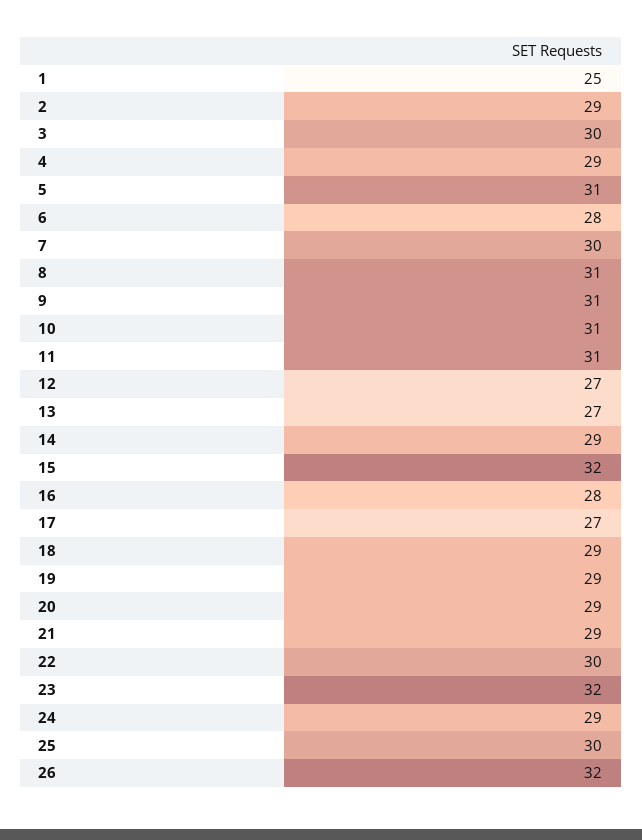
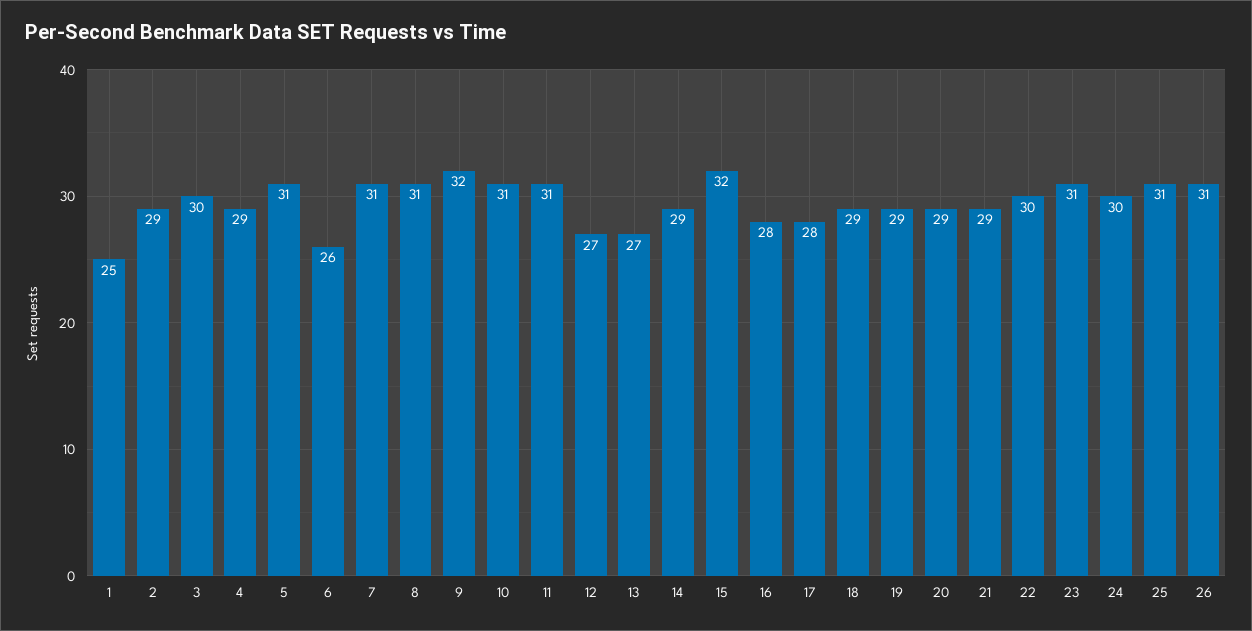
  {
    "1": 25,
    "2": 29,
    "3": 30,
    "4": 29,
    "5": 31,
-   "6": 28,
+   "6": 26,
-   "7": 30,
+   "7": 31,
    "8": 31,
-   "9": 31,
+   "9": 32,
    "10": 31,
    "11": 31,
    "12": 27,
    "13": 27,
    "14": 29,
    "15": 32,
    "16": 28,
-   "17": 27,
+   "17": 28,
    "18": 29,
    "19": 29,
    "20": 29,
    "21": 29,
    "22": 30,
-   "23": 32,
+   "23": 31,
-   "24": 29,
+   "24": 30,
-   "25": 30,
+   "25": 31,
-   "26": 32
+   "26": 31
  }

